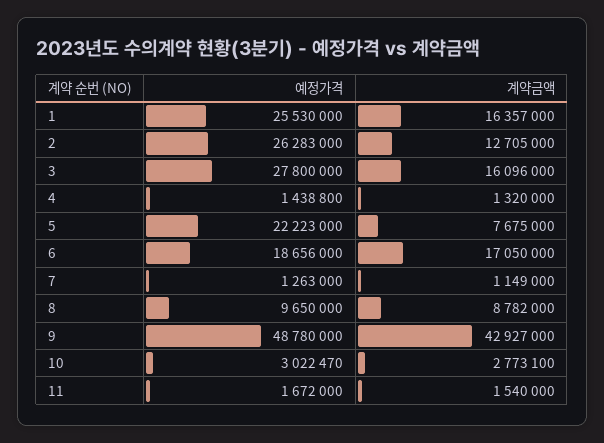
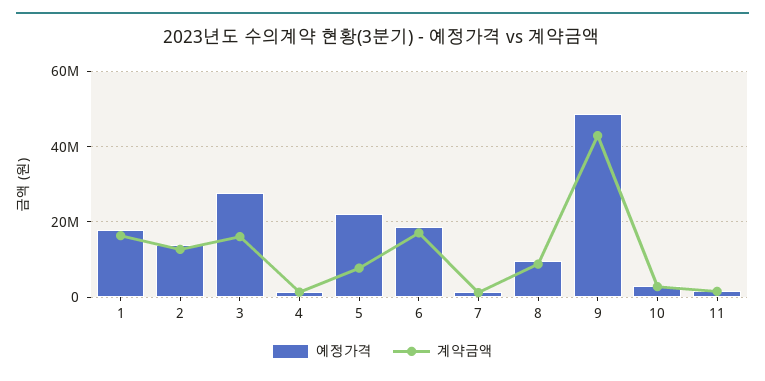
  {
    "예정가격": {
-     "1": 25530000,
+     "1": 18000000,
-     "2": 26283000,
+     "2": 14000000,
      "3": 27800000,
      "4": 1438800,
      "5": 22223000,
      "6": 18656000,
      "7": 1263000,
      "8": 9650000,
      "9": 48780000,
      "10": 3022470,
      "11": 1672000
    },
    "계약금액": {
      "1": 16357000,
      "2": 12705000,
      "3": 16096000,
      "4": 1320000,
      "5": 7675000,
      "6": 17050000,
      "7": 1149000,
      "8": 8782000,
      "9": 42927000,
      "10": 2773100,
      "11": 1540000
    }
  }

